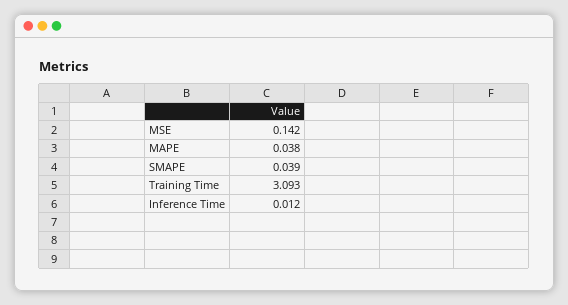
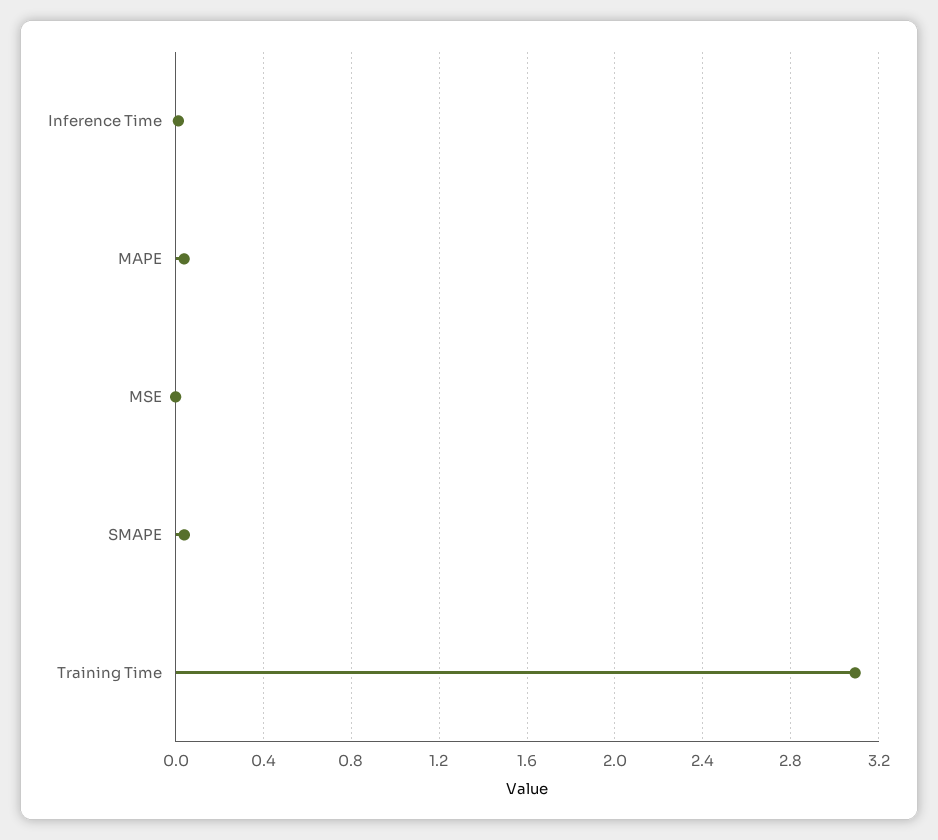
  {
-   "MSE": 0.142,
+   "MSE": 0,
    "MAPE": 0.038,
    "SMAPE": 0.039,
    "Training Time": 3.093,
    "Inference Time": 0.012
  }

